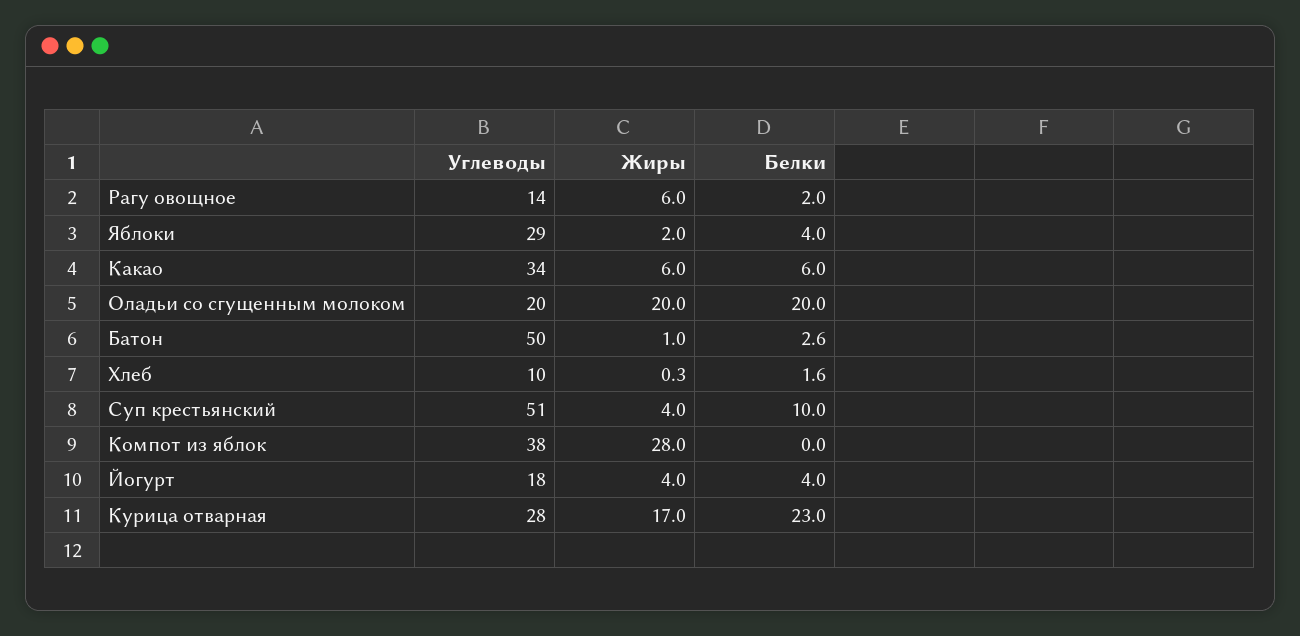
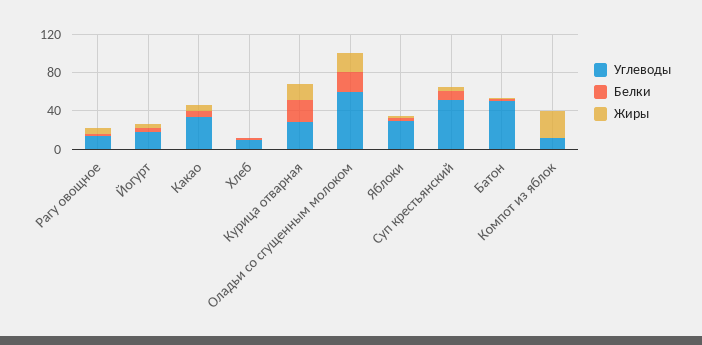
  {
    "Углеводы": {
      "Рагу овощное": 14,
      "Яблоки": 29,
      "Какао": 34,
-     "Оладьи со сгущенным молоком": 20,
+     "Оладьи со сгущенным молоком": 60,
      "Батон": 50,
      "Хлеб": 10,
      "Суп крестьянский": 51,
-     "Компот из яблок": 38,
+     "Компот из яблок": 10,
      "Йогурт": 18,
      "Курица отварная": 28
    },
    "Жиры": {
      "Рагу овощное": 6,
      "Яблоки": 2,
      "Какао": 6,
      "Оладьи со сгущенным молоком": 20,
      "Батон": 1,
      "Хлеб": 0.3,
      "Суп крестьянский": 4,
      "Компот из яблок": 28,
      "Йогурт": 4,
      "Курица отварная": 17
    },
    "Белки": {
      "Рагу овощное": 2,
      "Яблоки": 4,
      "Какао": 6,
      "Оладьи со сгущенным молоком": 20,
      "Батон": 2.6,
      "Хлеб": 1.6,
      "Суп крестьянский": 10,
      "Компот из яблок": 0,
      "Йогурт": 4,
      "Курица отварная": 23
    }
  }

